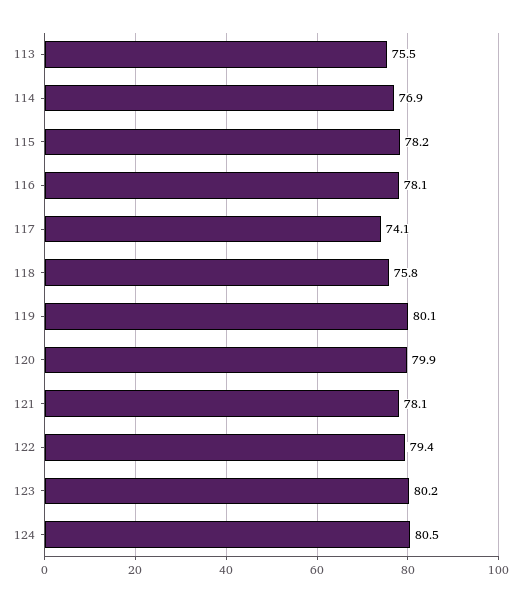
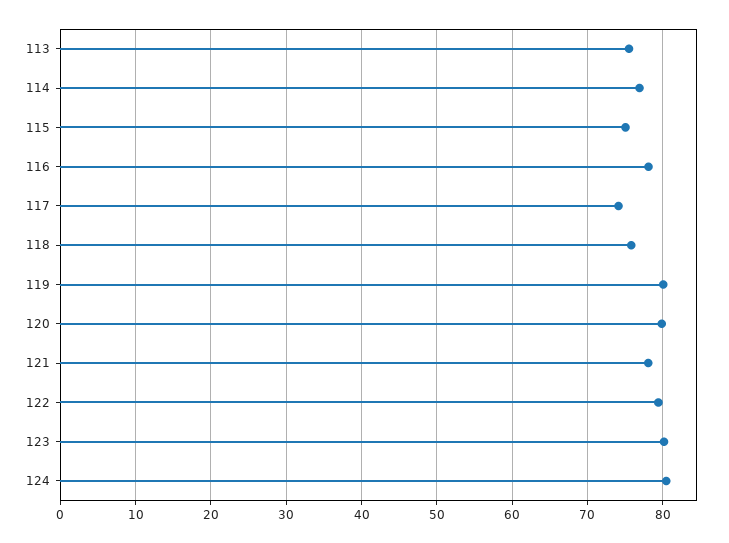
  {
    "113": 75.5,
    "114": 76.9,
-   "115": 78.2,
+   "115": 75,
    "116": 78.1,
    "117": 74.1,
    "118": 75.8,
    "119": 80.1,
    "120": 79.9,
    "121": 78.1,
    "122": 79.4,
    "123": 80.2,
    "124": 80.5
  }

